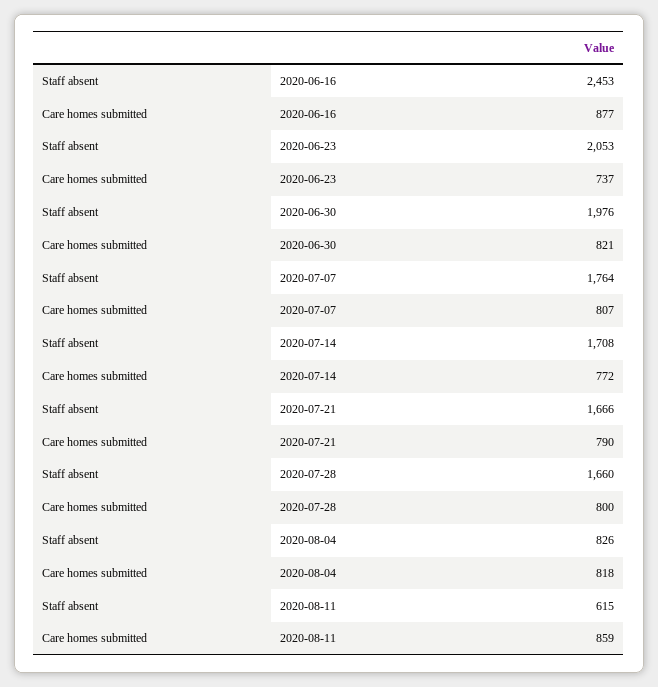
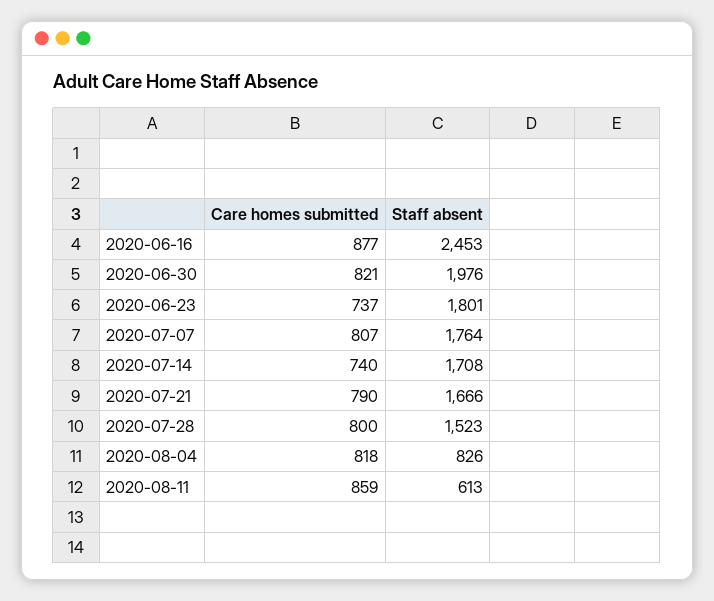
  {
    "Staff absent": {
      "2020-06-16": 2453,
-     "2020-06-23": 2053,
+     "2020-06-23": 1801,
      "2020-06-30": 1976,
      "2020-07-07": 1764,
      "2020-07-14": 1708,
      "2020-07-21": 1666,
-     "2020-07-28": 1660,
+     "2020-07-28": 1523,
      "2020-08-04": 826,
-     "2020-08-11": 615
+     "2020-08-11": 613
    },
    "Care homes submitted": {
      "2020-06-16": 877,
      "2020-06-23": 737,
      "2020-06-30": 821,
      "2020-07-07": 807,
-     "2020-07-14": 772,
+     "2020-07-14": 740,
      "2020-07-21": 790,
      "2020-07-28": 800,
      "2020-08-04": 818,
      "2020-08-11": 859
    }
  }

